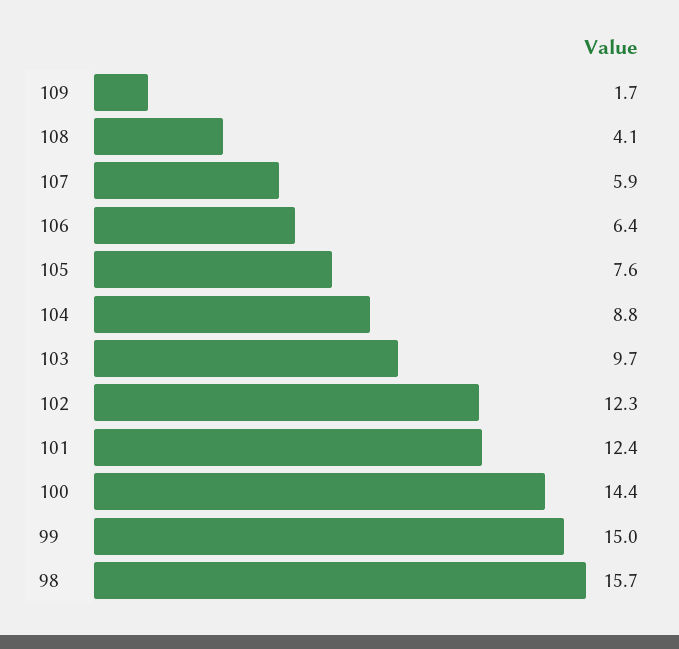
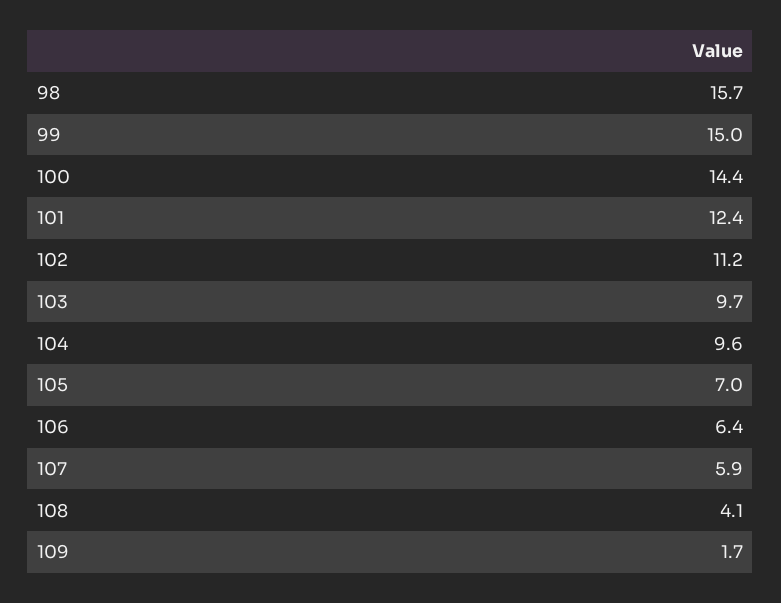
  {
    "109": 1.7,
    "108": 4.1,
    "107": 5.9,
    "106": 6.4,
-   "105": 7.6,
+   "105": 7,
-   "104": 8.8,
+   "104": 9.6,
    "103": 9.7,
-   "102": 12.3,
+   "102": 11.2,
    "101": 12.4,
    "100": 14.4,
    "99": 15,
    "98": 15.7
  }

